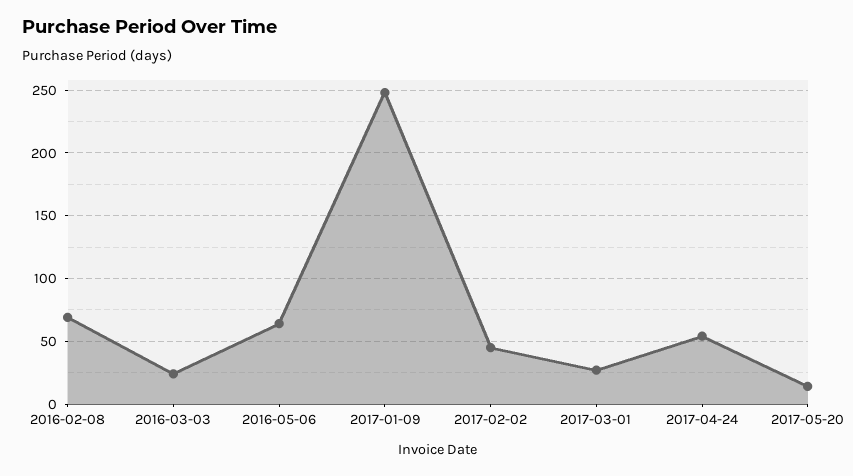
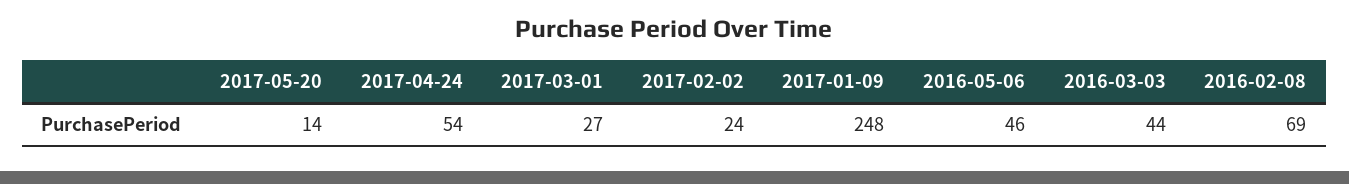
  {
    "2016-02-08": 69,
-   "2016-03-03": 25,
+   "2016-03-03": 44,
-   "2016-05-06": 65,
+   "2016-05-06": 46,
    "2017-01-09": 248,
-   "2017-02-02": 45,
+   "2017-02-02": 24,
    "2017-03-01": 27,
    "2017-04-24": 54,
    "2017-05-20": 14
  }

